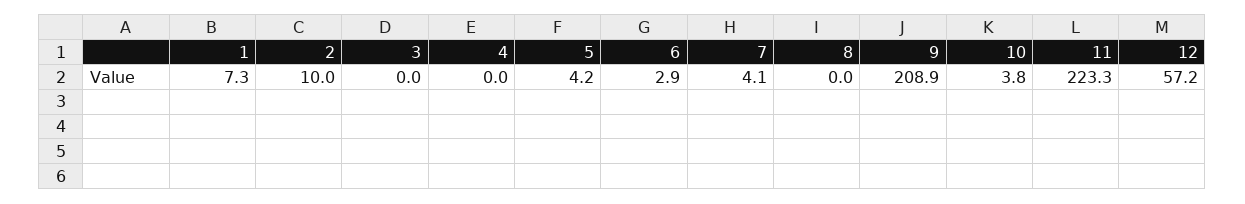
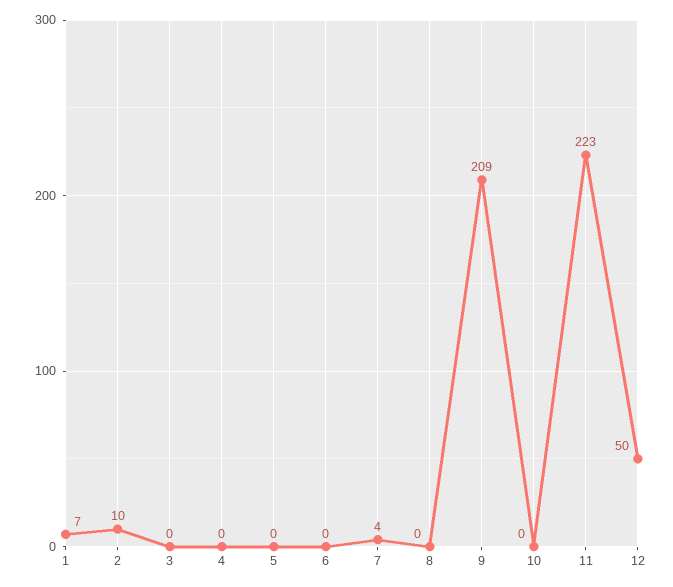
  {
    "1": 7.3,
    "2": 10,
    "3": 0,
    "4": 0,
-   "5": 4.2,
+   "5": 0,
-   "6": 2.9,
+   "6": 0,
    "7": 4.1,
    "8": 0,
    "9": 208.9,
-   "10": 3.8,
+   "10": 0,
    "11": 223.3,
-   "12": 57.2
+   "12": 50
  }

